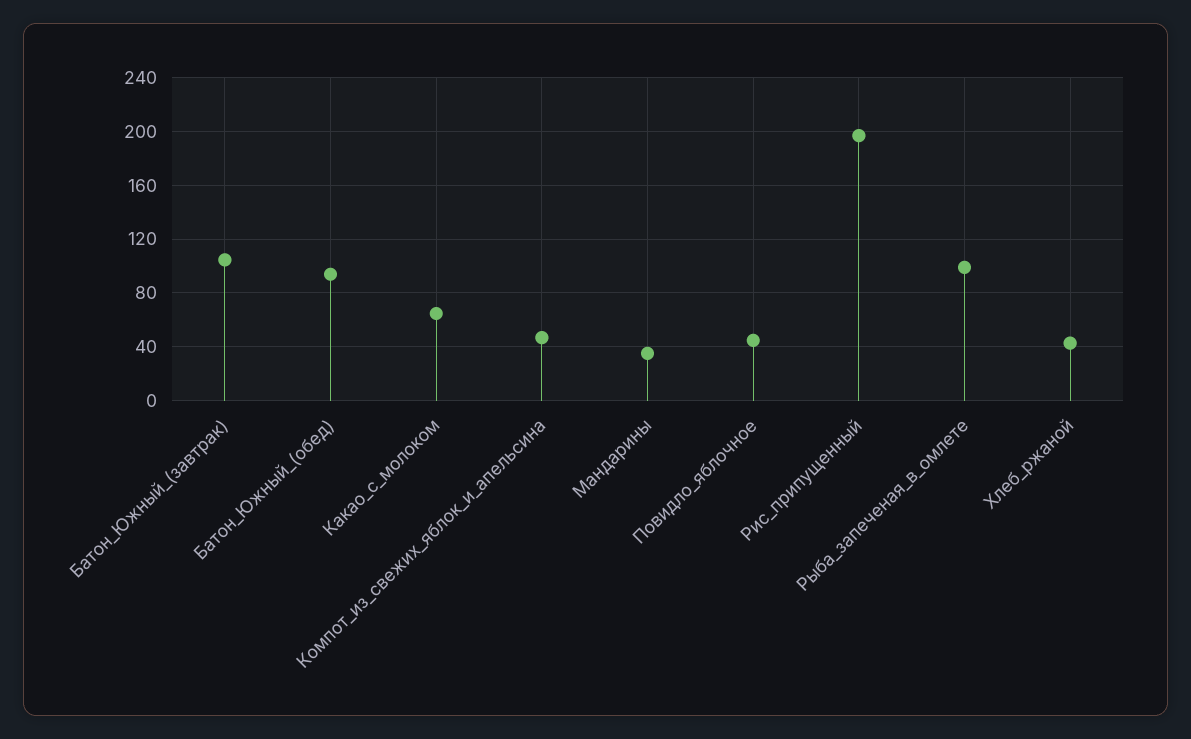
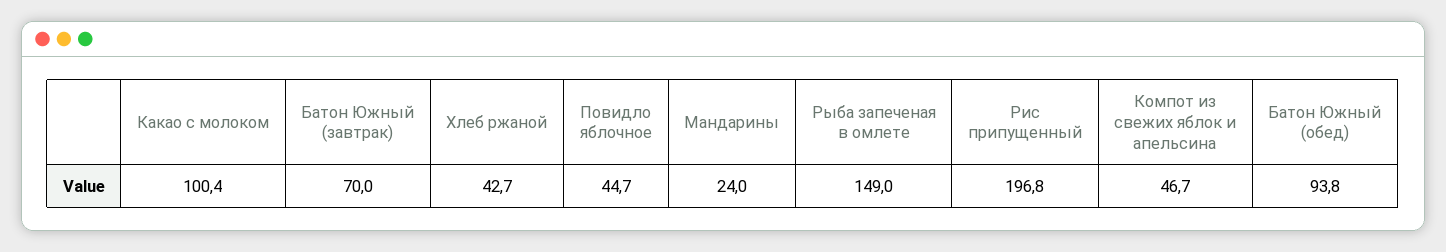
  {
-   "Батон_Южный_(завтрак)": 105,
+   "Батон_Южный_(завтрак)": 70,
    "Батон_Южный_(обед)": 93.8,
-   "Какао_с_молоком": 65,
+   "Какао_с_молоком": 100.4,
    "Компот_из_свежих_яблок_и_апельсина": 46.7,
-   "Мандарины": 35,
+   "Мандарины": 24,
    "Повидло_яблочное": 44.7,
    "Рис_припущенный": 196.8,
-   "Рыба_запеченая_в_омлете": 100,
+   "Рыба_запеченая_в_омлете": 149,
    "Хлеб_ржаной": 42.7
  }

